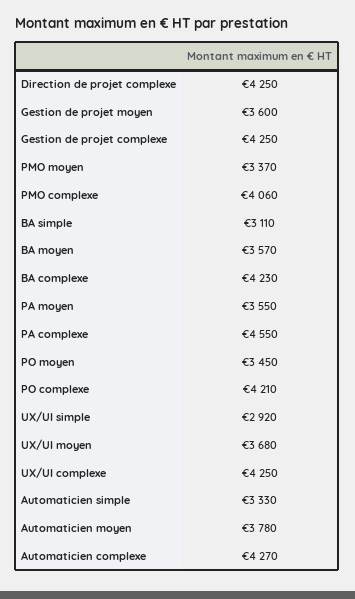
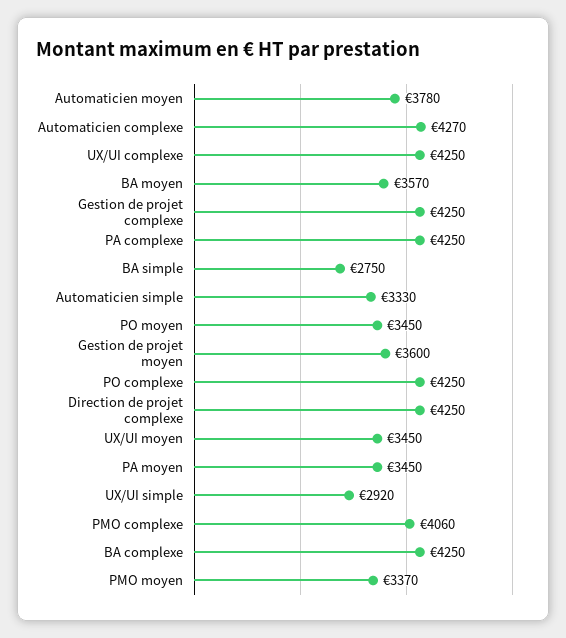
  {
    "Direction de projet complexe": 4250,
    "Gestion de projet moyen": 3600,
    "Gestion de projet complexe": 4250,
    "PMO moyen": 3370,
    "PMO complexe": 4060,
-   "BA simple": 3110,
+   "BA simple": 2750,
    "BA moyen": 3570,
-   "BA complexe": 4230,
+   "BA complexe": 4250,
-   "PA moyen": 3550,
+   "PA moyen": 3450,
-   "PA complexe": 4550,
+   "PA complexe": 4250,
    "PO moyen": 3450,
-   "PO complexe": 4210,
+   "PO complexe": 4250,
    "UX/UI simple": 2920,
-   "UX/UI moyen": 3680,
+   "UX/UI moyen": 3450,
    "UX/UI complexe": 4250,
    "Automaticien simple": 3330,
    "Automaticien moyen": 3780,
    "Automaticien complexe": 4270
  }

